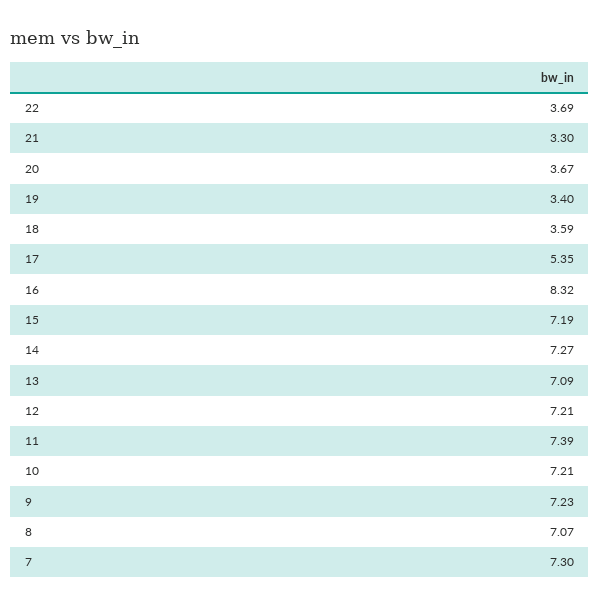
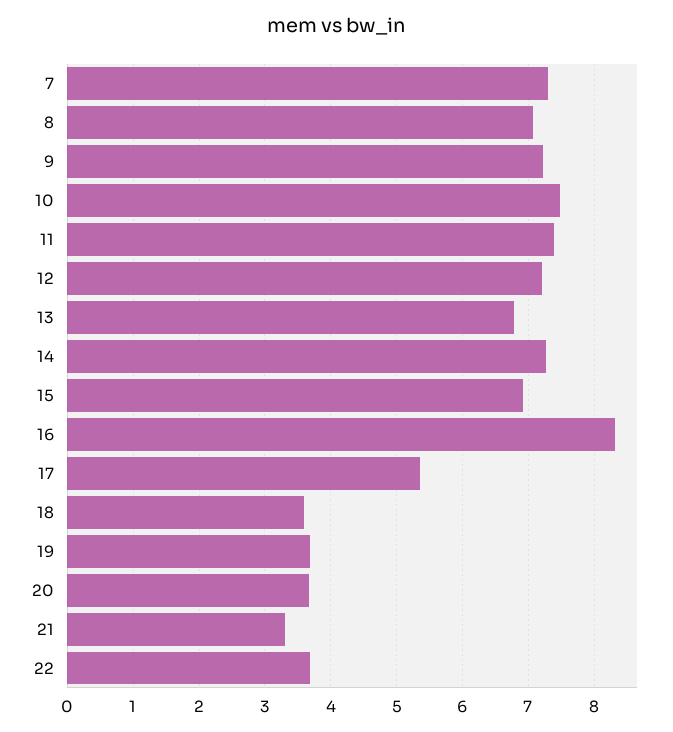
  {
    "22": 3.69,
    "21": 3.3,
    "20": 3.67,
-   "19": 3.4,
+   "19": 3.7,
    "18": 3.59,
    "17": 5.35,
    "16": 8.32,
-   "15": 7.19,
+   "15": 6.9,
    "14": 7.27,
-   "13": 7.09,
+   "13": 6.8,
    "12": 7.21,
    "11": 7.39,
-   "10": 7.21,
+   "10": 7.5,
    "9": 7.23,
    "8": 7.07,
    "7": 7.3
  }

